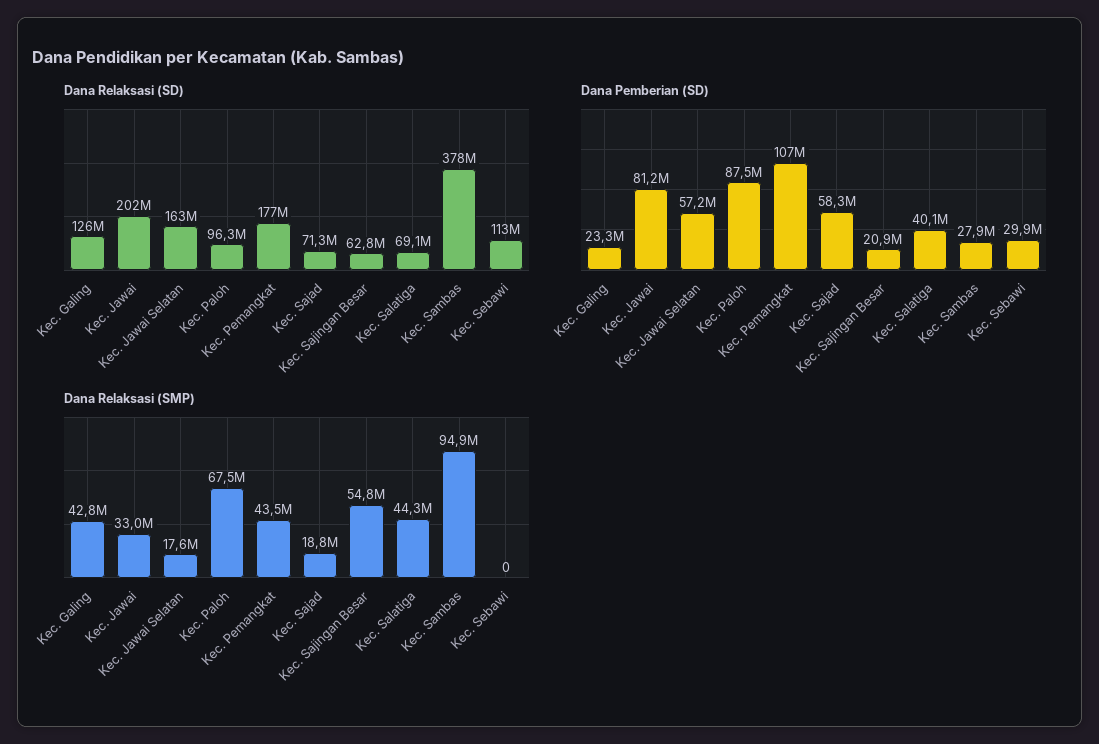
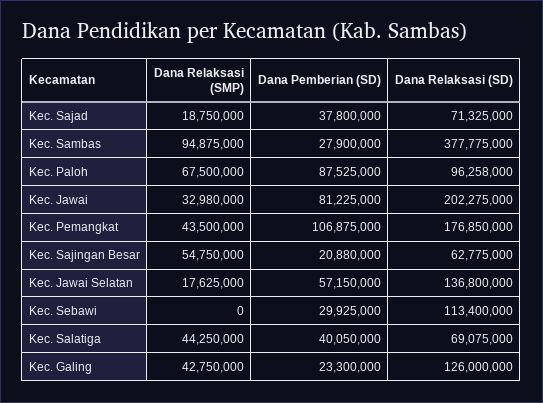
  {
    "Dana Relaksasi (SD)": {
      "Kec. Galing": 126000000,
      "Kec. Jawai": 202275000,
-     "Kec. Jawai Selatan": 163000000,
+     "Kec. Jawai Selatan": 136800000,
      "Kec. Paloh": 96258000,
      "Kec. Pemangkat": 176850000,
      "Kec. Sajad": 71325000,
      "Kec. Sajingan Besar": 62775000,
      "Kec. Salatiga": 69075000,
      "Kec. Sambas": 377775000,
      "Kec. Sebawi": 113400000
    },
    "Dana Pemberian (SD)": {
      "Kec. Galing": 23300000,
      "Kec. Jawai": 81225000,
      "Kec. Jawai Selatan": 57150000,
      "Kec. Paloh": 87525000,
      "Kec. Pemangkat": 106875000,
-     "Kec. Sajad": 58300000,
+     "Kec. Sajad": 37800000,
      "Kec. Sajingan Besar": 20880000,
      "Kec. Salatiga": 40050000,
      "Kec. Sambas": 27900000,
      "Kec. Sebawi": 29925000
    },
    "Dana Relaksasi (SMP)": {
      "Kec. Galing": 42750000,
      "Kec. Jawai": 32980000,
      "Kec. Jawai Selatan": 17625000,
      "Kec. Paloh": 67500000,
      "Kec. Pemangkat": 43500000,
      "Kec. Sajad": 18750000,
      "Kec. Sajingan Besar": 54750000,
      "Kec. Salatiga": 44250000,
      "Kec. Sambas": 94875000,
      "Kec. Sebawi": 0
    }
  }

